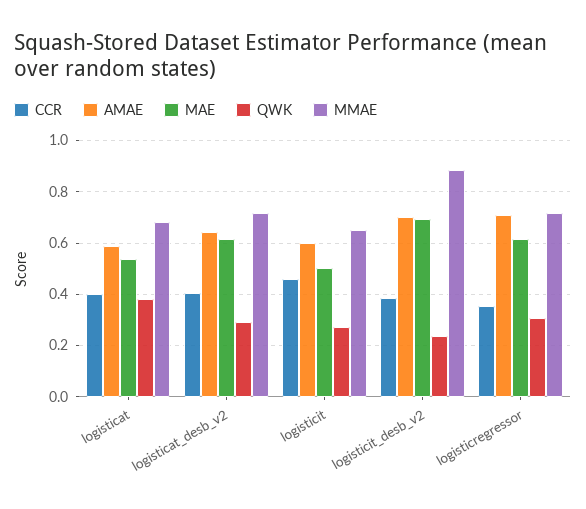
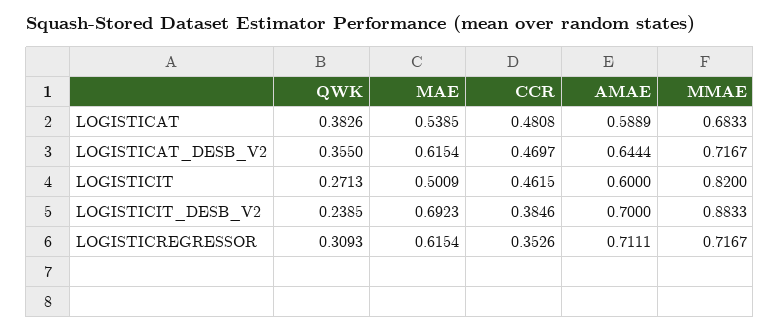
  {
    "CCR": {
-     "logisticat": 0.4,
+     "logisticat": 0.4808,
-     "logisticat_desb_v2": 0.4,
+     "logisticat_desb_v2": 0.4697,
      "logisticit": 0.4615,
      "logisticit_desb_v2": 0.3846,
      "logisticregressor": 0.3526
    },
    "AMAE": {
      "logisticat": 0.5889,
      "logisticat_desb_v2": 0.6444,
      "logisticit": 0.6,
      "logisticit_desb_v2": 0.7,
      "logisticregressor": 0.7111
    },
    "MAE": {
      "logisticat": 0.5385,
      "logisticat_desb_v2": 0.6154,
      "logisticit": 0.5009,
      "logisticit_desb_v2": 0.6923,
      "logisticregressor": 0.6154
    },
    "QWK": {
      "logisticat": 0.3826,
-     "logisticat_desb_v2": 0.3,
+     "logisticat_desb_v2": 0.355,
      "logisticit": 0.2713,
      "logisticit_desb_v2": 0.2385,
      "logisticregressor": 0.3093
    },
    "MMAE": {
      "logisticat": 0.6833,
      "logisticat_desb_v2": 0.7167,
-     "logisticit": 0.65,
+     "logisticit": 0.82,
      "logisticit_desb_v2": 0.8833,
      "logisticregressor": 0.7167
    }
  }

